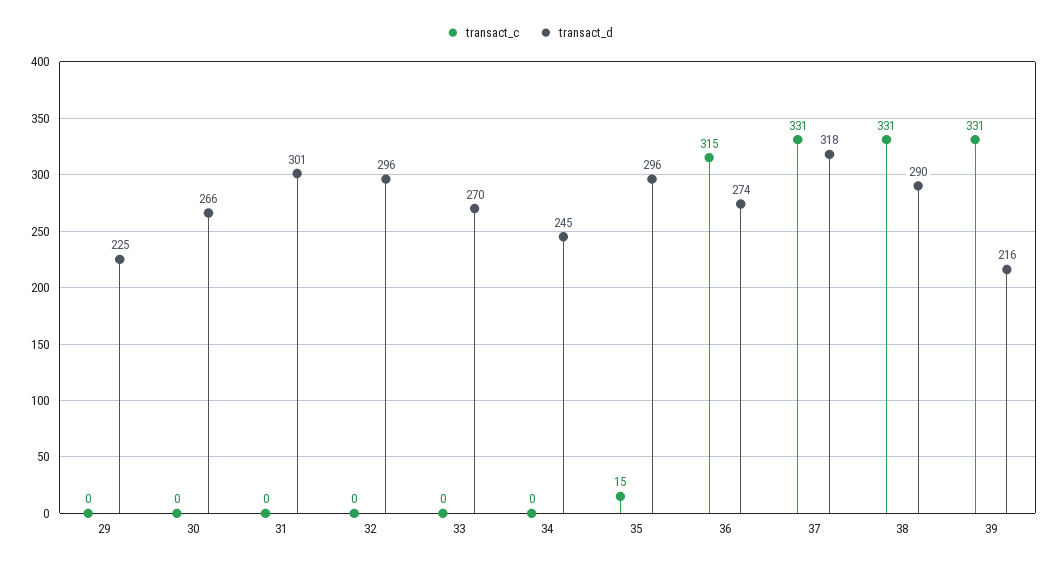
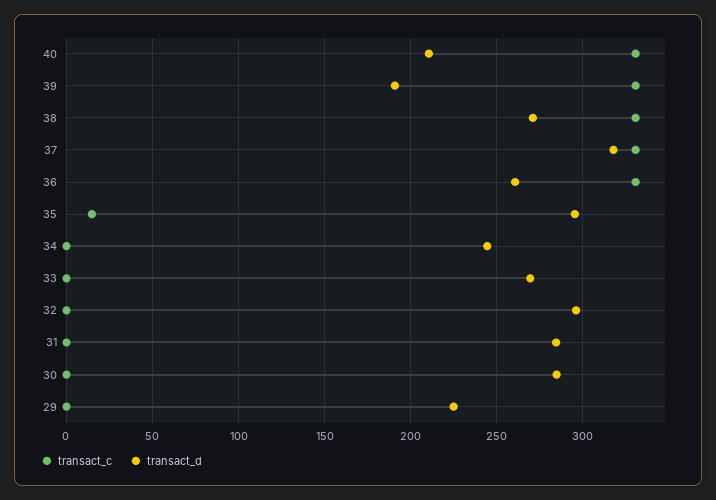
  {
    "transact_c": {
      "29": 0,
      "30": 0,
      "31": 0,
      "32": 0,
      "33": 0,
      "34": 0,
      "35": 15,
-     "36": 315,
+     "36": 330,
      "37": 331,
      "38": 331,
-     "39": 331
+     "39": 331,
+     "40": 330
    },
    "transact_d": {
      "29": 225,
-     "30": 266,
+     "30": 285,
-     "31": 301,
+     "31": 285,
      "32": 296,
      "33": 270,
      "34": 245,
      "35": 296,
-     "36": 274,
+     "36": 260,
      "37": 318,
-     "38": 290,
+     "38": 270,
-     "39": 216
+     "39": 190,
+     "40": 210
    }
  }

